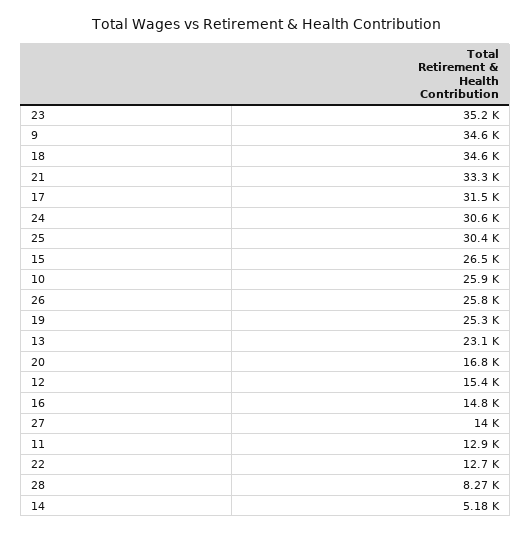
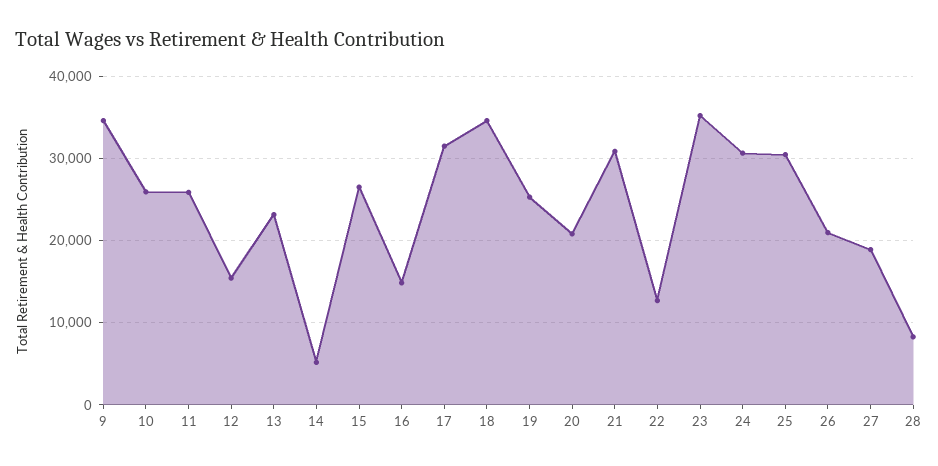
  {
    "23": 35200,
    "9": 34600,
    "18": 34600,
-   "21": 33300,
+   "21": 31000,
    "17": 31500,
    "24": 30600,
    "25": 30400,
    "15": 26500,
    "10": 25900,
-   "26": 25800,
+   "26": 21000,
    "19": 25300,
    "13": 23100,
-   "20": 16800,
+   "20": 21000,
    "12": 15400,
    "16": 14800,
-   "27": 14000,
+   "27": 19000,
-   "11": 12900,
+   "11": 26000,
    "22": 12700,
    "28": 8270,
    "14": 5180
  }

